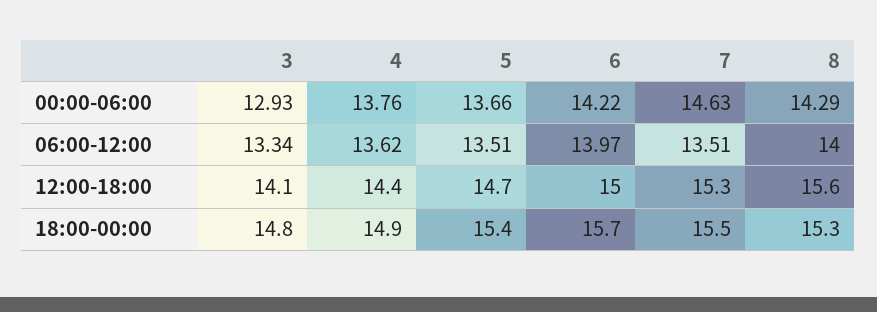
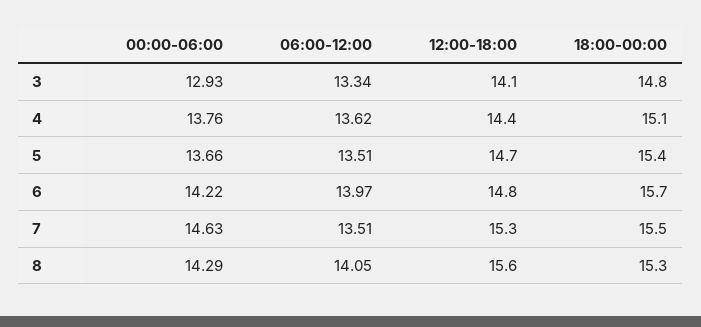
  {
    "3": {
      "00:00-06:00": 12.93,
      "06:00-12:00": 13.34,
      "12:00-18:00": 14.1,
      "18:00-00:00": 14.8
    },
    "4": {
      "00:00-06:00": 13.76,
      "06:00-12:00": 13.62,
      "12:00-18:00": 14.4,
-     "18:00-00:00": 14.9
+     "18:00-00:00": 15.1
    },
    "5": {
      "00:00-06:00": 13.66,
      "06:00-12:00": 13.51,
      "12:00-18:00": 14.7,
      "18:00-00:00": 15.4
    },
    "6": {
      "00:00-06:00": 14.22,
      "06:00-12:00": 13.97,
-     "12:00-18:00": 15,
+     "12:00-18:00": 14.8,
      "18:00-00:00": 15.7
    },
    "7": {
      "00:00-06:00": 14.63,
      "06:00-12:00": 13.51,
      "12:00-18:00": 15.3,
      "18:00-00:00": 15.5
    },
    "8": {
      "00:00-06:00": 14.29,
-     "06:00-12:00": 14,
+     "06:00-12:00": 14.05,
      "12:00-18:00": 15.6,
      "18:00-00:00": 15.3
    }
  }

